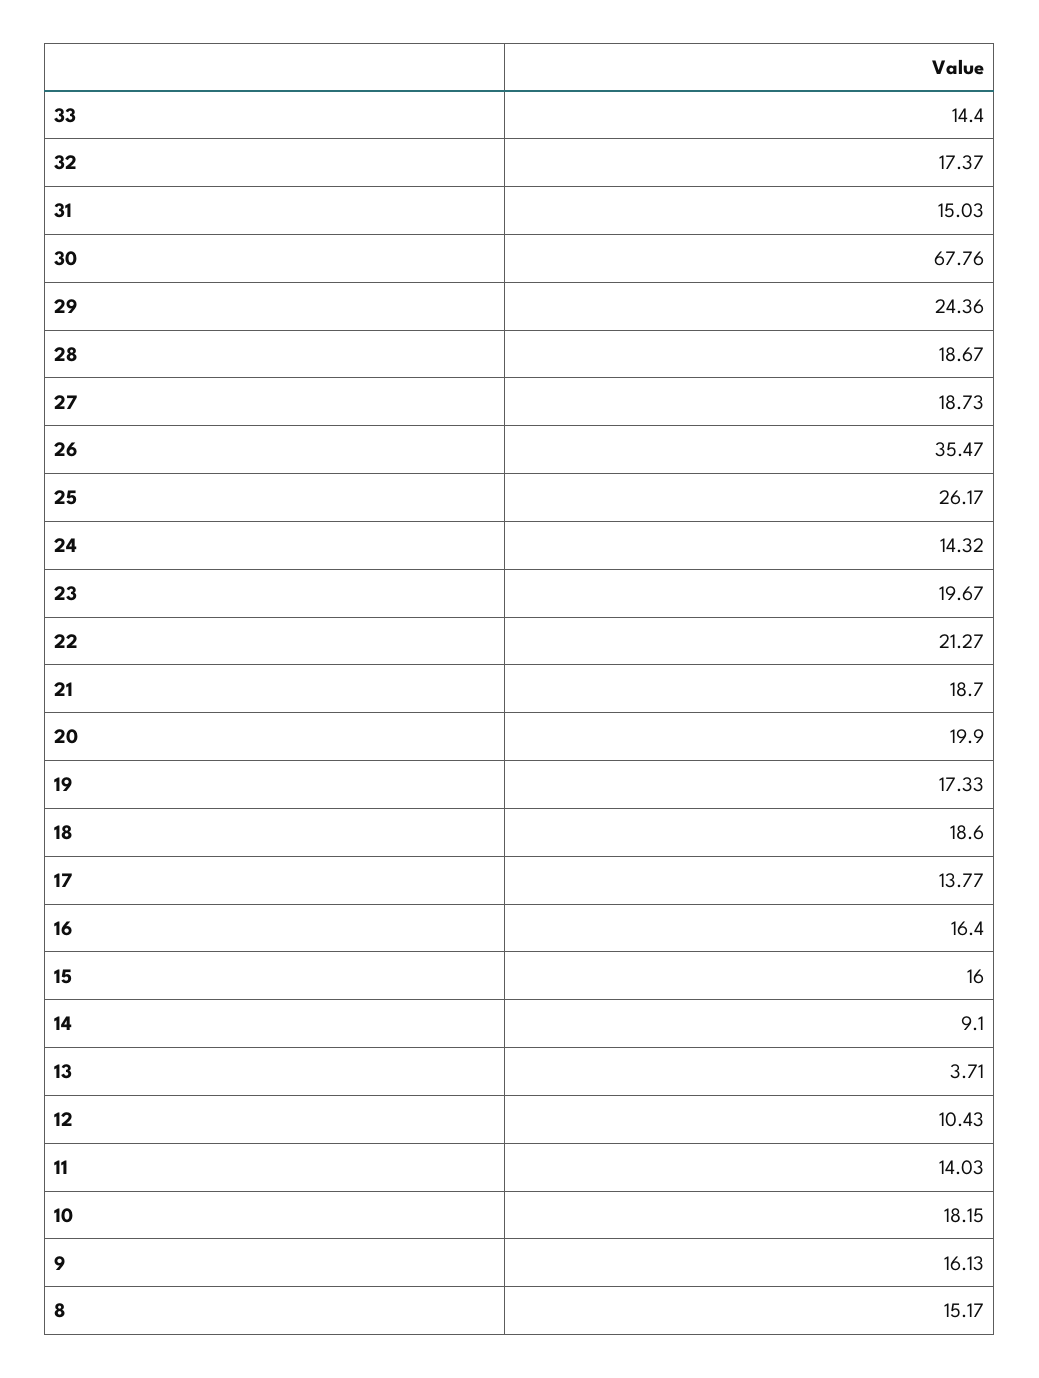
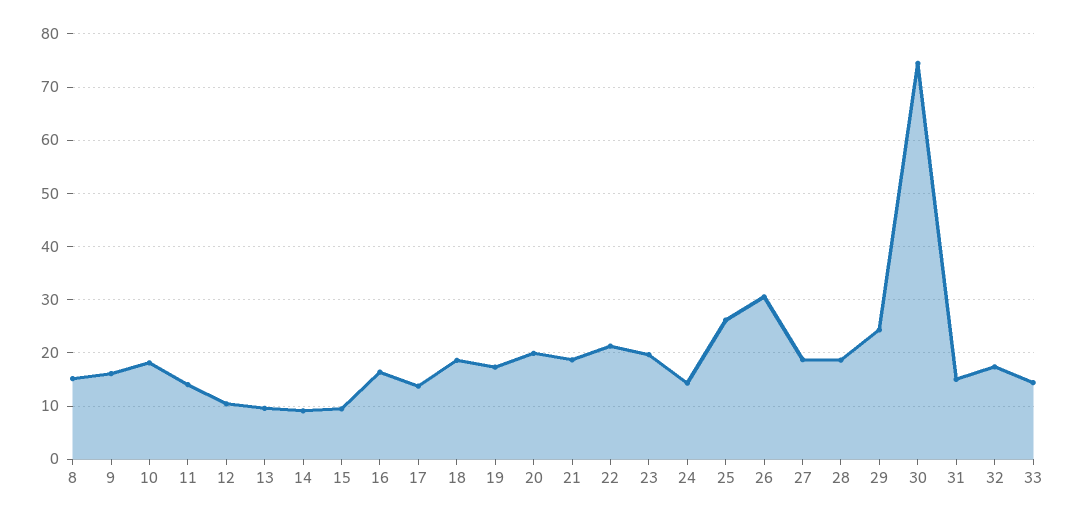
  {
    "33": 14.4,
    "32": 17.37,
    "31": 15.03,
-   "30": 67.76,
+   "30": 74,
    "29": 24.36,
    "28": 18.67,
    "27": 18.73,
-   "26": 35.47,
+   "26": 30,
    "25": 26.17,
    "24": 14.32,
    "23": 19.67,
    "22": 21.27,
    "21": 18.7,
    "20": 19.9,
    "19": 17.33,
    "18": 18.6,
    "17": 13.77,
    "16": 16.4,
-   "15": 16,
+   "15": 10,
    "14": 9.1,
-   "13": 3.71,
+   "13": 10,
    "12": 10.43,
    "11": 14.03,
    "10": 18.15,
    "9": 16.13,
    "8": 15.17
  }

